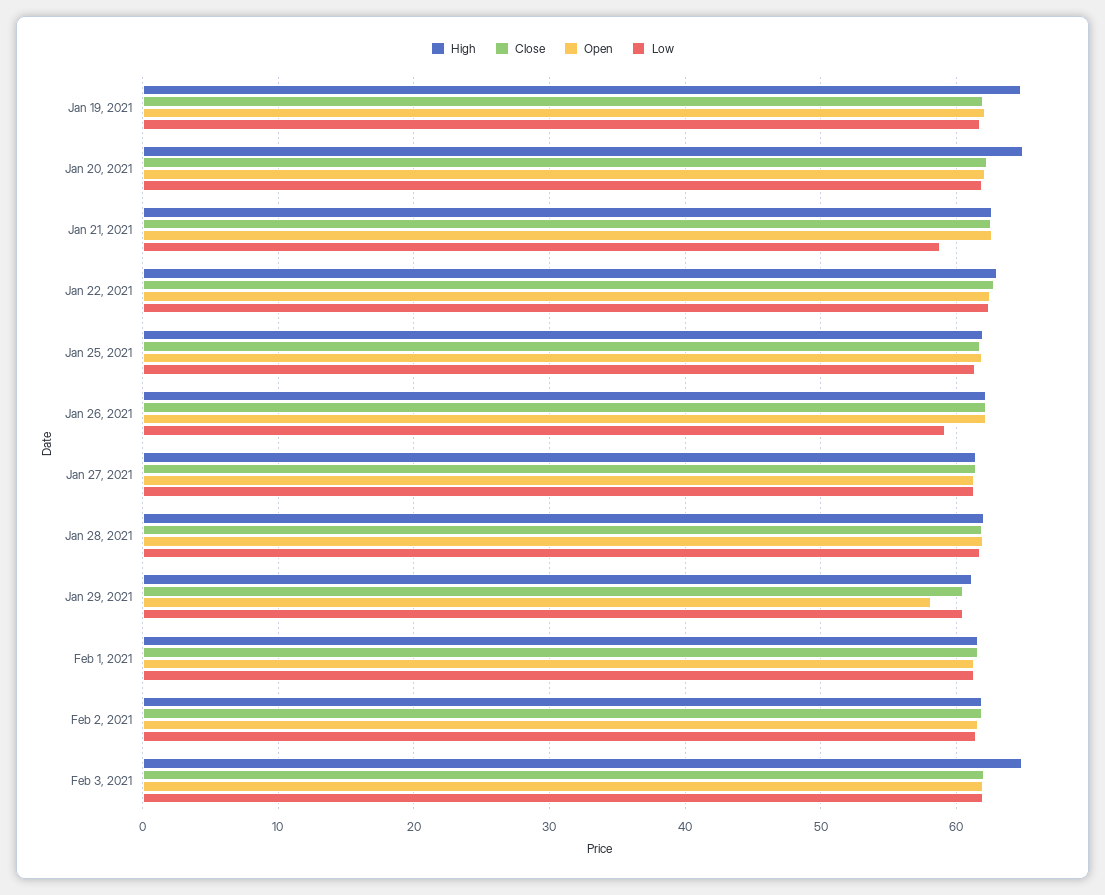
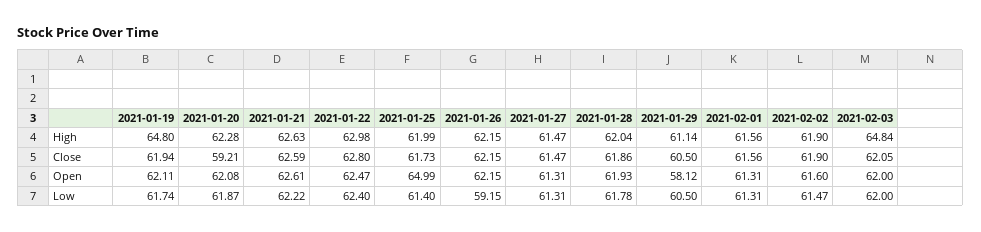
  {
    "High": {
      "Jan 19, 2021": 64.8,
-     "Jan 20, 2021": 65,
+     "Jan 20, 2021": 62.28,
      "Jan 21, 2021": 62.63,
      "Jan 22, 2021": 62.98,
      "Jan 25, 2021": 61.99,
      "Jan 26, 2021": 62.15,
      "Jan 27, 2021": 61.47,
      "Jan 28, 2021": 62.04,
      "Jan 29, 2021": 61.14,
      "Feb 1, 2021": 61.56,
      "Feb 2, 2021": 61.9,
      "Feb 3, 2021": 64.84
    },
    "Close": {
      "Jan 19, 2021": 61.94,
-     "Jan 20, 2021": 62,
+     "Jan 20, 2021": 59.21,
      "Jan 21, 2021": 62.59,
      "Jan 22, 2021": 62.8,
      "Jan 25, 2021": 61.73,
      "Jan 26, 2021": 62.15,
      "Jan 27, 2021": 61.47,
      "Jan 28, 2021": 61.86,
      "Jan 29, 2021": 60.5,
      "Feb 1, 2021": 61.56,
      "Feb 2, 2021": 61.9,
      "Feb 3, 2021": 62.05
    },
    "Open": {
      "Jan 19, 2021": 62.11,
      "Jan 20, 2021": 62.08,
      "Jan 21, 2021": 62.61,
      "Jan 22, 2021": 62.47,
-     "Jan 25, 2021": 62,
+     "Jan 25, 2021": 64.99,
      "Jan 26, 2021": 62.15,
      "Jan 27, 2021": 61.31,
      "Jan 28, 2021": 61.93,
      "Jan 29, 2021": 58.12,
      "Feb 1, 2021": 61.31,
      "Feb 2, 2021": 61.6,
      "Feb 3, 2021": 62
    },
    "Low": {
      "Jan 19, 2021": 61.74,
      "Jan 20, 2021": 61.87,
-     "Jan 21, 2021": 59,
+     "Jan 21, 2021": 62.22,
      "Jan 22, 2021": 62.4,
      "Jan 25, 2021": 61.4,
      "Jan 26, 2021": 59.15,
      "Jan 27, 2021": 61.31,
      "Jan 28, 2021": 61.78,
      "Jan 29, 2021": 60.5,
      "Feb 1, 2021": 61.31,
      "Feb 2, 2021": 61.47,
      "Feb 3, 2021": 62
    }
  }

